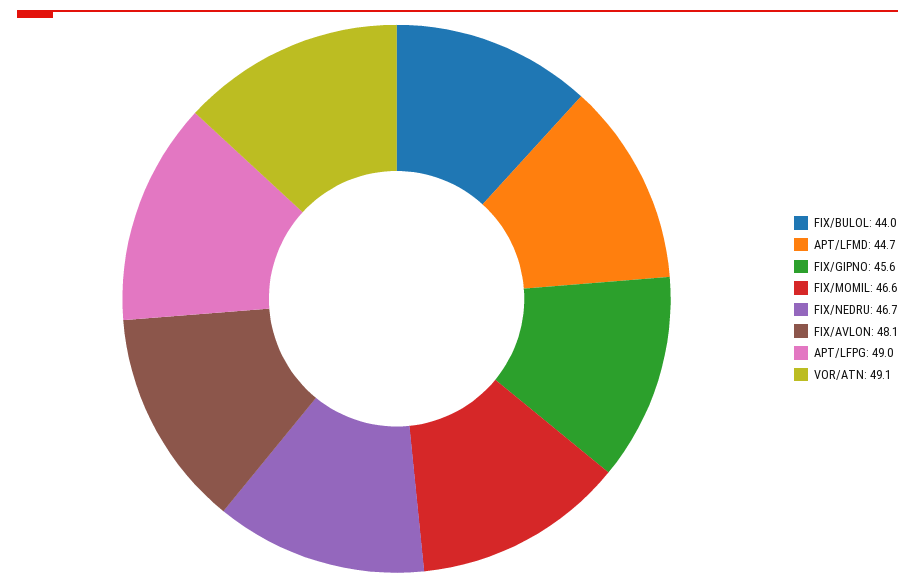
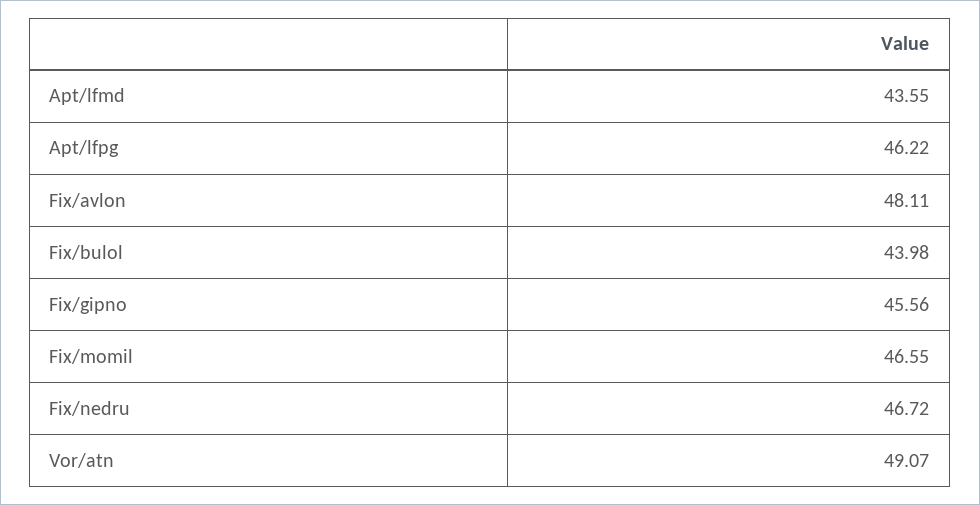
  {
    "FIX/BULOL": 43.98,
-   "APT/LFMD": 44.7,
+   "APT/LFMD": 43.55,
    "FIX/GIPNO": 45.56,
    "FIX/MOMIL": 46.55,
    "FIX/NEDRU": 46.72,
    "FIX/AVLON": 48.11,
-   "APT/LFPG": 49,
+   "APT/LFPG": 46.22,
    "VOR/ATN": 49.07
  }

